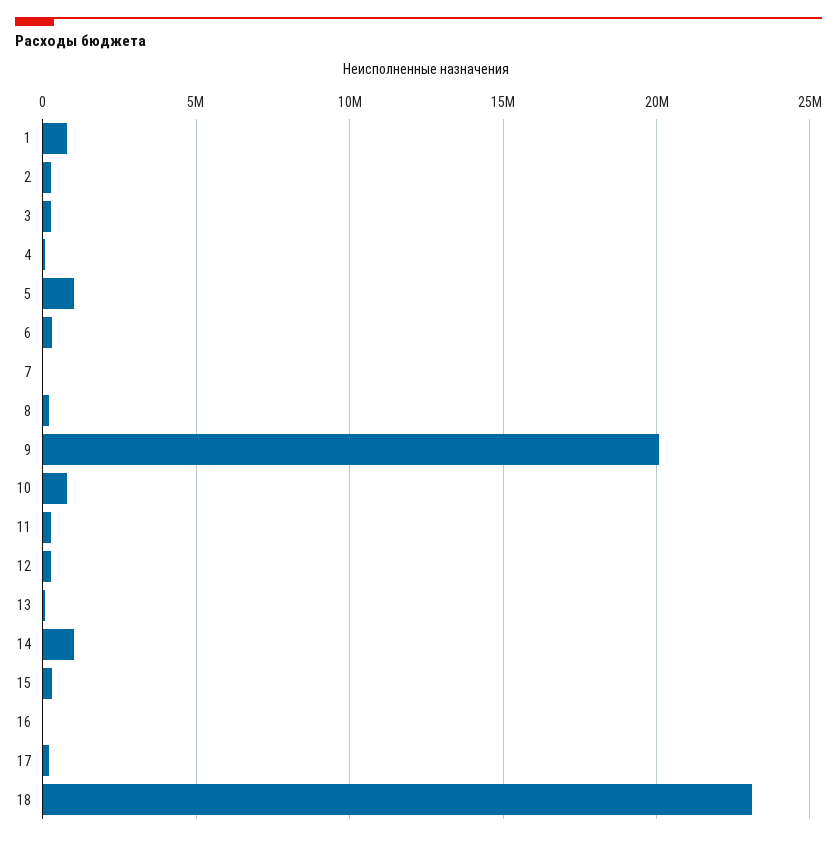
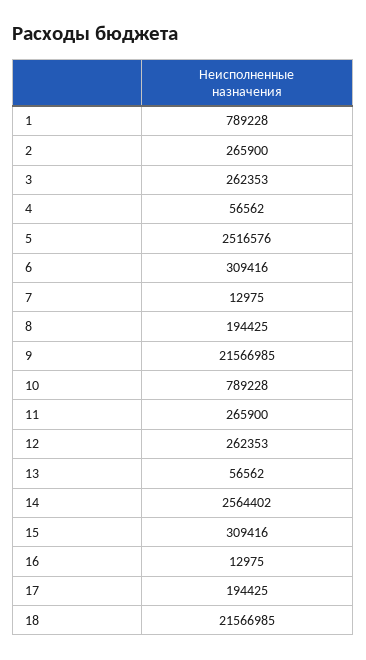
  {
    "1": 789228,
    "2": 265900,
    "3": 262353,
    "4": 56562,
-   "5": 1000000,
+   "5": 2516576,
    "6": 309416,
    "7": 12975,
    "8": 194425,
-   "9": 20000000,
+   "9": 21566985,
    "10": 789228,
    "11": 265900,
    "12": 262353,
    "13": 56562,
-   "14": 1000000,
+   "14": 2564402,
    "15": 309416,
    "16": 12975,
    "17": 194425,
-   "18": 23000000
+   "18": 21566985
  }

